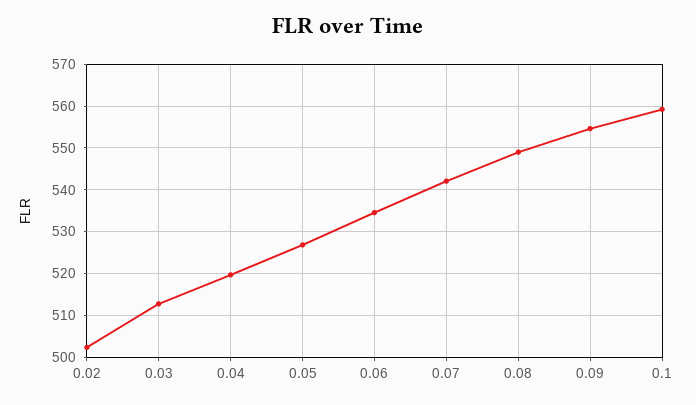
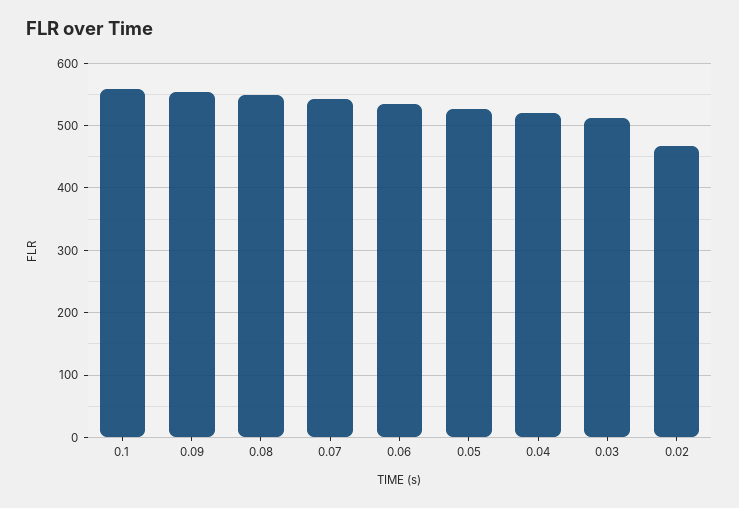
  {
-   "0.02": 502,
+   "0.02": 470,
    "0.03": 512,
    "0.04": 520,
    "0.05": 526,
    "0.06": 534,
    "0.07": 542,
    "0.08": 550,
    "0.09": 554,
    "0.1": 560
  }

